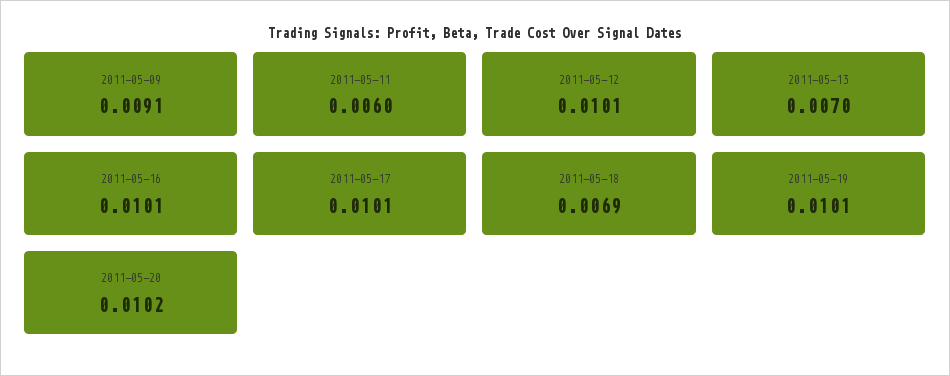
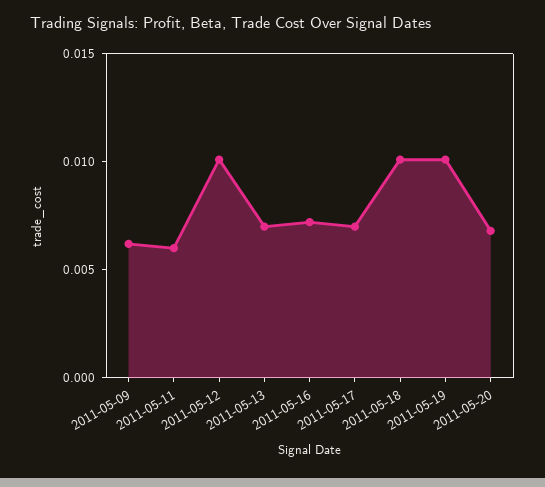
  {
-   "2011-05-09": 0.0091,
+   "2011-05-09": 0.006,
    "2011-05-11": 0.006,
    "2011-05-12": 0.0101,
    "2011-05-13": 0.007,
-   "2011-05-16": 0.0101,
+   "2011-05-16": 0.007,
-   "2011-05-17": 0.0101,
+   "2011-05-17": 0.007,
-   "2011-05-18": 0.0069,
+   "2011-05-18": 0.01,
    "2011-05-19": 0.0101,
-   "2011-05-20": 0.0102
+   "2011-05-20": 0.007
  }

